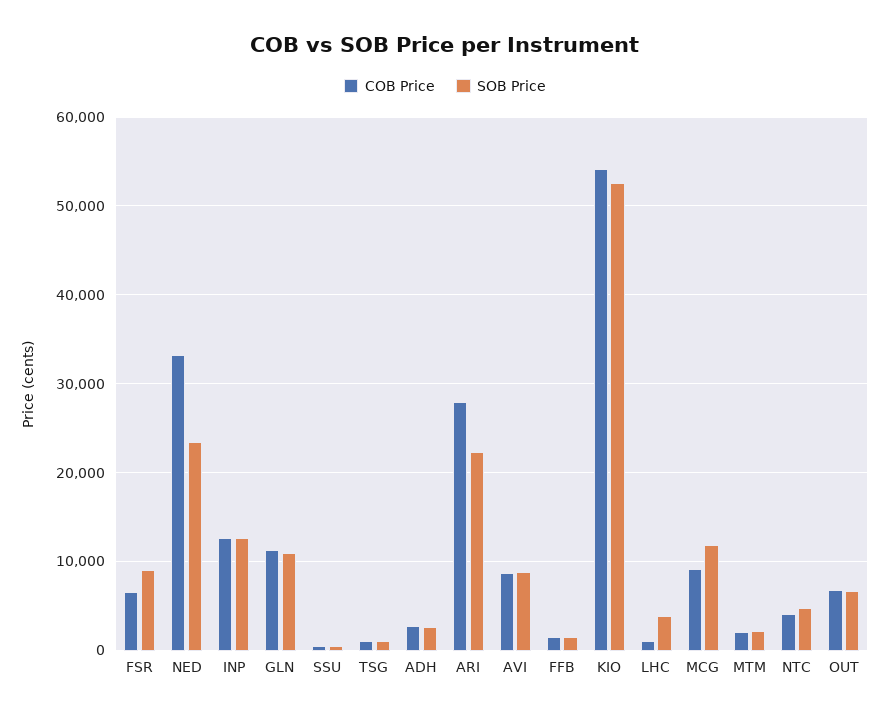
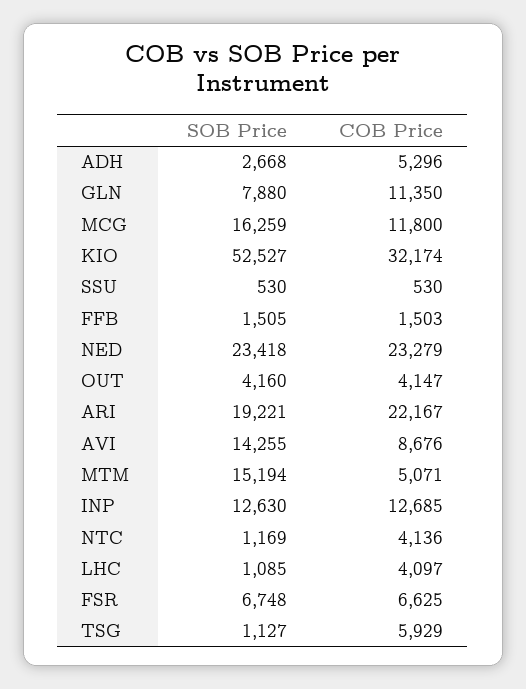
  {
    "COB Price": {
      "FSR": 6625,
-     "NED": 33000,
+     "NED": 23279,
      "INP": 12685,
      "GLN": 11350,
      "SSU": 530,
-     "TSG": 1000,
+     "TSG": 5929,
-     "ADH": 3000,
+     "ADH": 5296,
-     "ARI": 28000,
+     "ARI": 22167,
      "AVI": 8676,
      "FFB": 1503,
-     "KIO": 54000,
+     "KIO": 32174,
-     "LHC": 1000,
+     "LHC": 4097,
-     "MCG": 9000,
+     "MCG": 11800,
-     "MTM": 2000,
+     "MTM": 5071,
      "NTC": 4136,
-     "OUT": 7000
+     "OUT": 4147
    },
    "SOB Price": {
-     "FSR": 9000,
+     "FSR": 6748,
      "NED": 23418,
      "INP": 12630,
-     "GLN": 11000,
+     "GLN": 7880,
      "SSU": 530,
      "TSG": 1127,
      "ADH": 2668,
-     "ARI": 22000,
+     "ARI": 19221,
-     "AVI": 9000,
+     "AVI": 14255,
      "FFB": 1505,
      "KIO": 52527,
-     "LHC": 4000,
+     "LHC": 1085,
-     "MCG": 12000,
+     "MCG": 16259,
-     "MTM": 2000,
+     "MTM": 15194,
-     "NTC": 5000,
+     "NTC": 1169,
-     "OUT": 7000
+     "OUT": 4160
    }
  }

